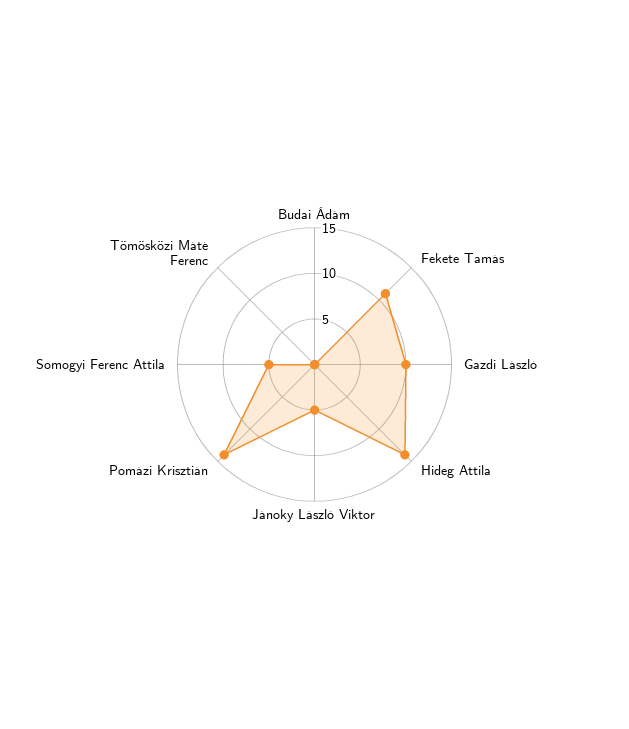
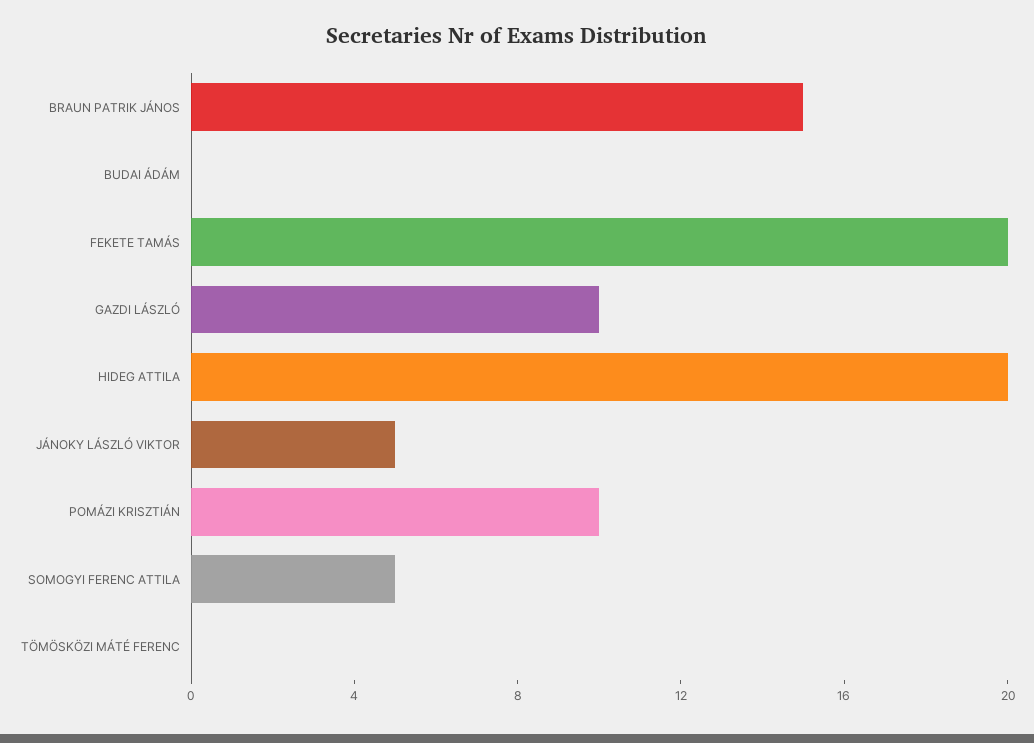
  {
    "Budai Ádám": 0,
-   "Fekete Tamás": 11,
+   "Fekete Tamás": 20,
    "Gazdi László": 10,
-   "Hideg Attila": 14,
+   "Hideg Attila": 20,
    "Jánoky László Viktor": 5,
-   "Pomázi Krisztián": 14,
+   "Pomázi Krisztián": 10,
    "Somogyi Ferenc Attila": 5,
-   "Tömösközi Máté Ferenc": 0
+   "Tömösközi Máté Ferenc": 0,
+   "BRAUN PATRIK JÁNOS": 15
  }

